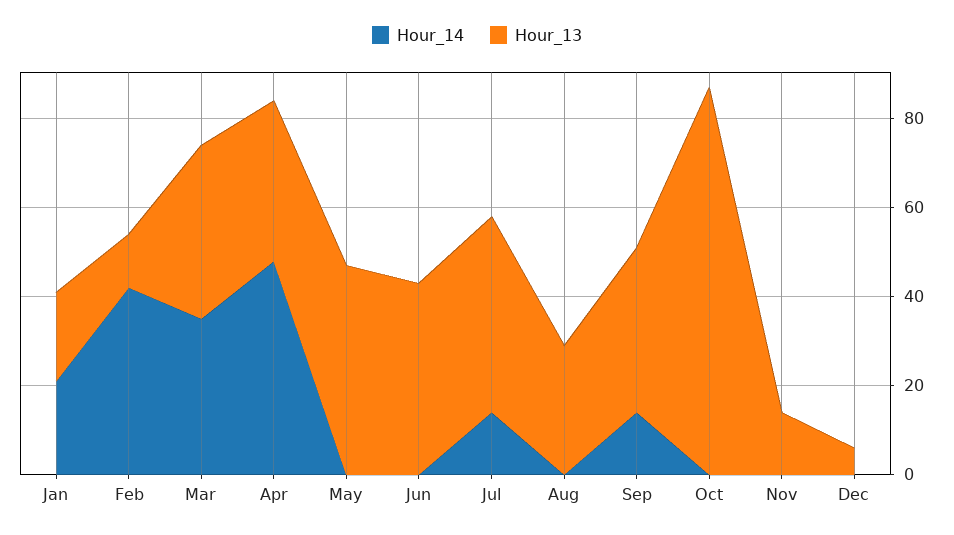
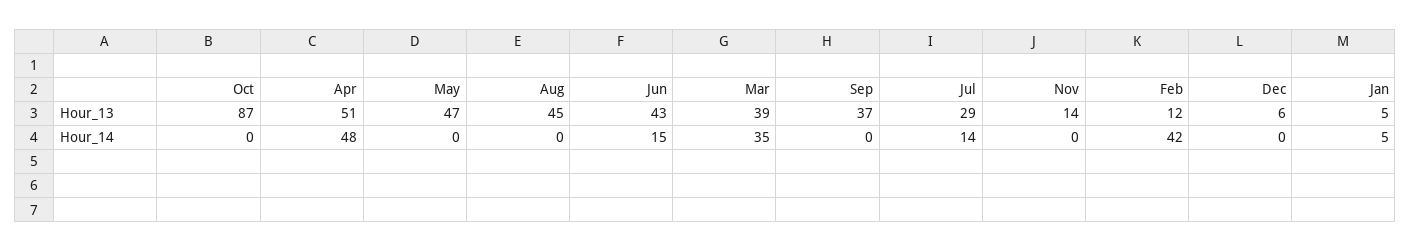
  {
    "Hour_14": {
-     "Jan": 20,
+     "Jan": 5,
      "Feb": 42,
      "Mar": 35,
      "Apr": 48,
      "May": 0,
-     "Jun": 0,
+     "Jun": 15,
      "Jul": 14,
      "Aug": 0,
-     "Sep": 15,
+     "Sep": 0,
      "Oct": 0,
      "Nov": 0,
      "Dec": 0
    },
    "Hour_13": {
-     "Jan": 20,
+     "Jan": 5,
      "Feb": 12,
      "Mar": 39,
-     "Apr": 35,
+     "Apr": 51,
      "May": 47,
      "Jun": 43,
-     "Jul": 45,
+     "Jul": 29,
-     "Aug": 30,
+     "Aug": 45,
      "Sep": 37,
      "Oct": 87,
      "Nov": 14,
      "Dec": 6
    }
  }

